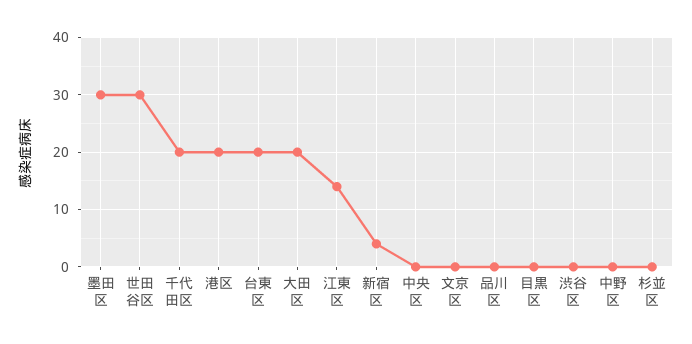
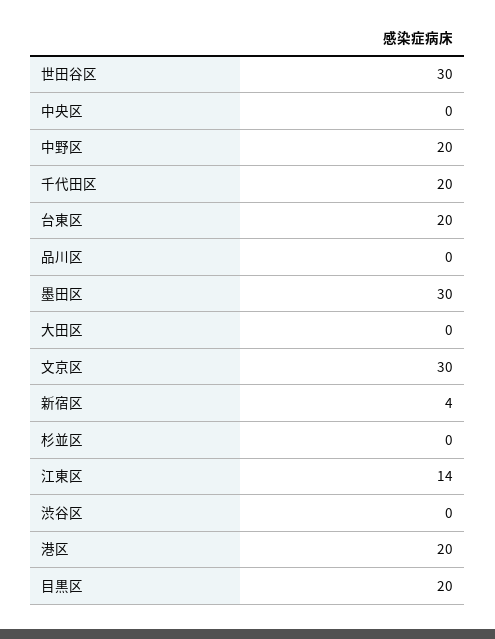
  {
    "墨田区": 30,
    "世田谷区": 30,
    "千代田区": 20,
    "港区": 20,
    "台東区": 20,
-   "大田区": 20,
+   "大田区": 0,
    "江東区": 14,
    "新宿区": 4,
    "中央区": 0,
-   "文京区": 0,
+   "文京区": 30,
    "品川区": 0,
-   "目黒区": 0,
+   "目黒区": 20,
    "渋谷区": 0,
-   "中野区": 0,
+   "中野区": 20,
    "杉並区": 0
  }

